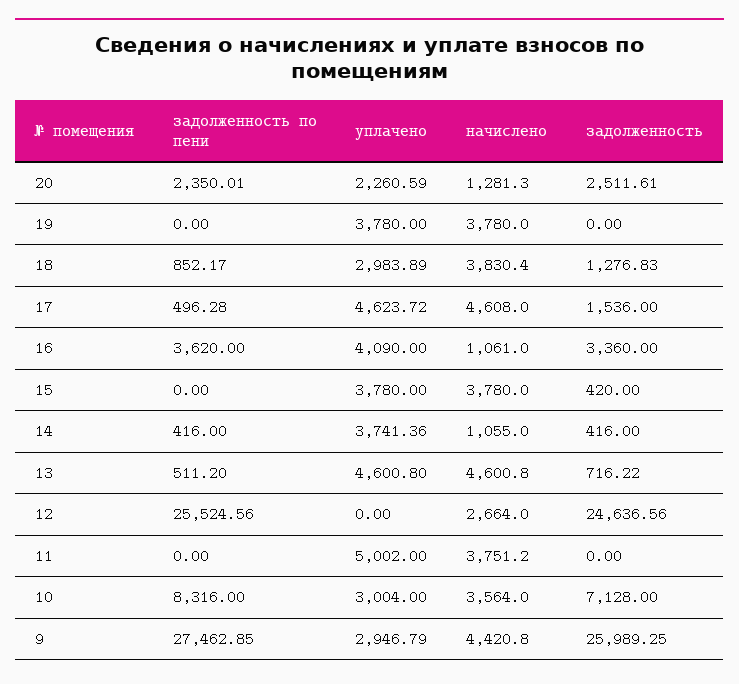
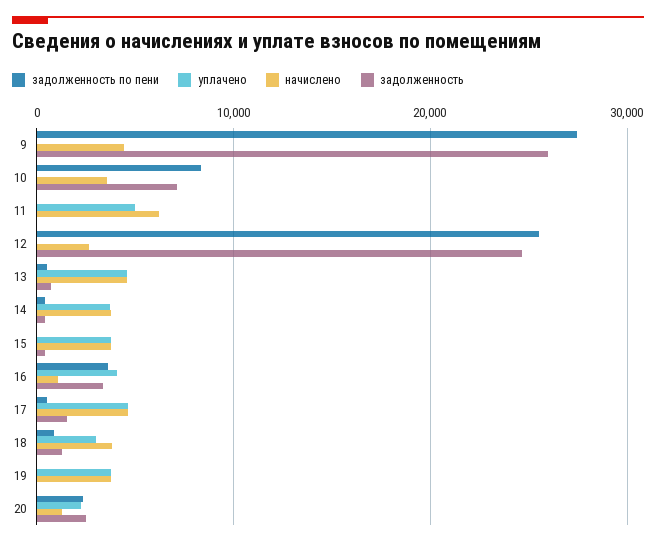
  {
    "задолженность по пени": {
      "20": 2350.01,
      "19": 0,
      "18": 852.17,
      "17": 496.28,
      "16": 3620,
      "15": 0,
      "14": 416,
      "13": 511.2,
      "12": 25524.56,
      "11": 0,
      "10": 8316,
      "9": 27462.85
    },
    "уплачено": {
      "20": 2260.59,
      "19": 3780,
      "18": 2983.89,
      "17": 4623.72,
      "16": 4090,
      "15": 3780,
      "14": 3741.36,
      "13": 4600.8,
      "12": 0,
      "11": 5002,
-     "10": 3004,
+     "10": 0,
-     "9": 2946.79
+     "9": 0
    },
    "начислено": {
      "20": 1281.3,
      "19": 3780,
      "18": 3830.4,
      "17": 4608,
      "16": 1061,
      "15": 3780,
-     "14": 1055,
+     "14": 4000,
      "13": 4600.8,
      "12": 2664,
-     "11": 3751.2,
+     "11": 6000,
      "10": 3564,
      "9": 4420.8
    },
    "задолженность": {
      "20": 2511.61,
      "19": 0,
      "18": 1276.83,
      "17": 1536,
      "16": 3360,
      "15": 420,
      "14": 416,
      "13": 716.22,
      "12": 24636.56,
      "11": 0,
      "10": 7128,
      "9": 25989.25
    }
  }

